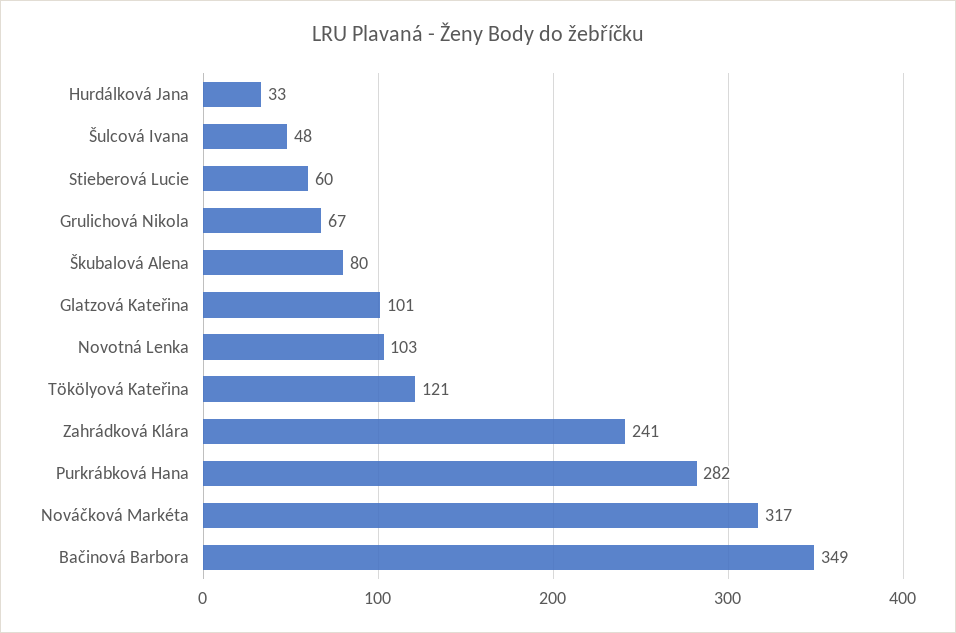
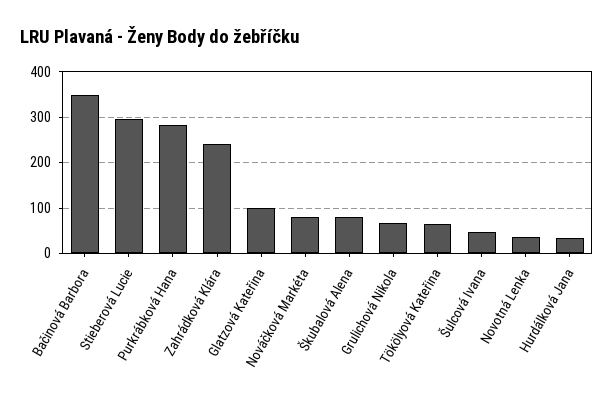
  {
    "Hurdálková Jana": 33,
    "Šulcová Ivana": 48,
-   "Stieberová Lucie": 60,
+   "Stieberová Lucie": 300,
    "Grulichová Nikola": 67,
    "Škubalová Alena": 80,
    "Glatzová Kateřina": 101,
-   "Novotná Lenka": 103,
+   "Novotná Lenka": 40,
-   "Tökölyová Kateřina": 121,
+   "Tökölyová Kateřina": 60,
    "Zahrádková Klára": 241,
    "Purkrábková Hana": 282,
-   "Nováčková Markéta": 317,
+   "Nováčková Markéta": 80,
    "Bačinová Barbora": 349
  }

